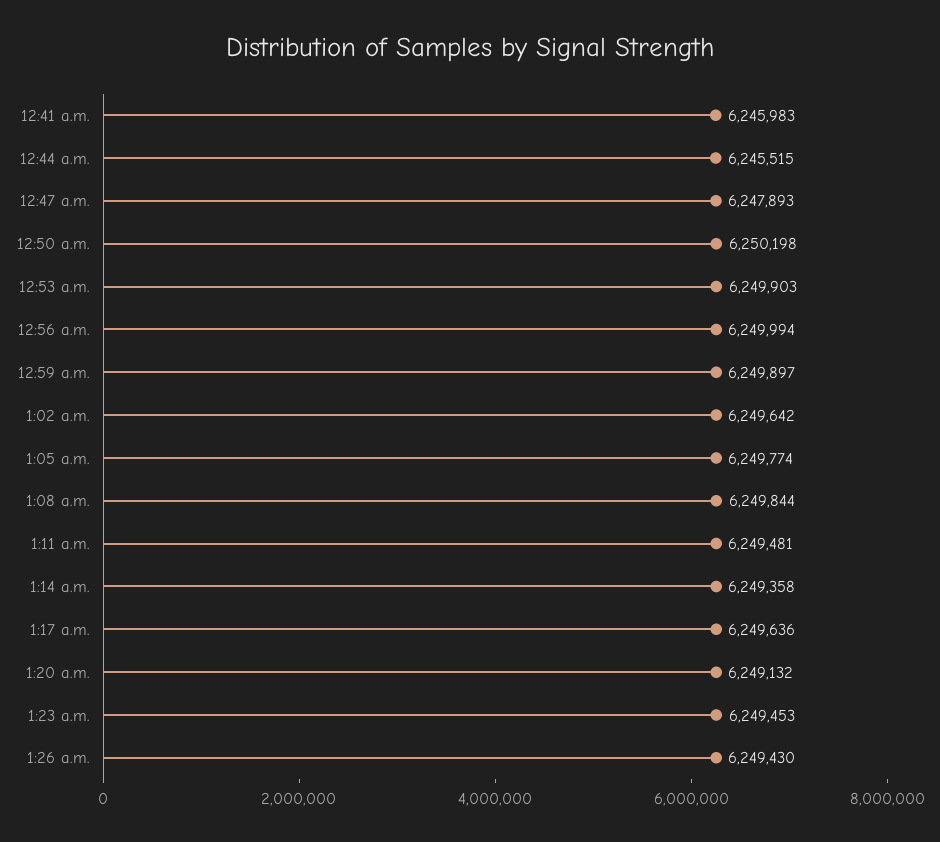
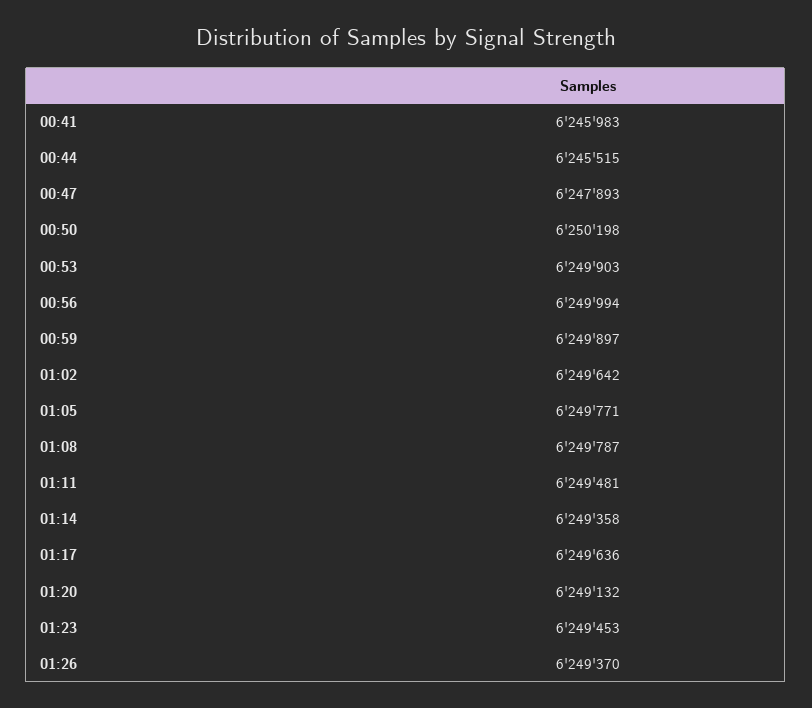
  {
    "12:41 a.m.": 6245983,
    "12:44 a.m.": 6245515,
    "12:47 a.m.": 6247893,
    "12:50 a.m.": 6250198,
    "12:53 a.m.": 6249903,
    "12:56 a.m.": 6249994,
    "12:59 a.m.": 6249897,
    "1:02 a.m.": 6249642,
-   "1:05 a.m.": 6249774,
+   "1:05 a.m.": 6249771,
-   "1:08 a.m.": 6249844,
+   "1:08 a.m.": 6249787,
    "1:11 a.m.": 6249481,
    "1:14 a.m.": 6249358,
    "1:17 a.m.": 6249636,
    "1:20 a.m.": 6249132,
    "1:23 a.m.": 6249453,
-   "1:26 a.m.": 6249430
+   "1:26 a.m.": 6249370
  }

